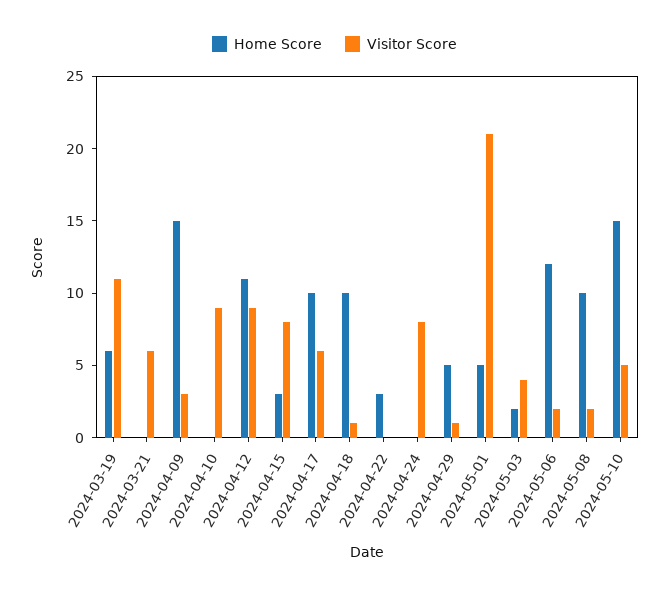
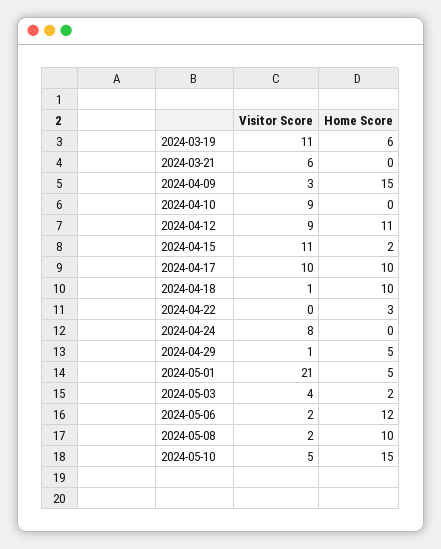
  {
    "Home Score": {
      "2024-03-19": 6,
      "2024-03-21": 0,
      "2024-04-09": 15,
      "2024-04-10": 0,
      "2024-04-12": 11,
-     "2024-04-15": 3,
+     "2024-04-15": 2,
      "2024-04-17": 10,
      "2024-04-18": 10,
      "2024-04-22": 3,
      "2024-04-24": 0,
      "2024-04-29": 5,
      "2024-05-01": 5,
      "2024-05-03": 2,
      "2024-05-06": 12,
      "2024-05-08": 10,
      "2024-05-10": 15
    },
    "Visitor Score": {
      "2024-03-19": 11,
      "2024-03-21": 6,
      "2024-04-09": 3,
      "2024-04-10": 9,
      "2024-04-12": 9,
-     "2024-04-15": 8,
+     "2024-04-15": 11,
-     "2024-04-17": 6,
+     "2024-04-17": 10,
      "2024-04-18": 1,
      "2024-04-22": 0,
      "2024-04-24": 8,
      "2024-04-29": 1,
      "2024-05-01": 21,
      "2024-05-03": 4,
      "2024-05-06": 2,
      "2024-05-08": 2,
      "2024-05-10": 5
    }
  }

